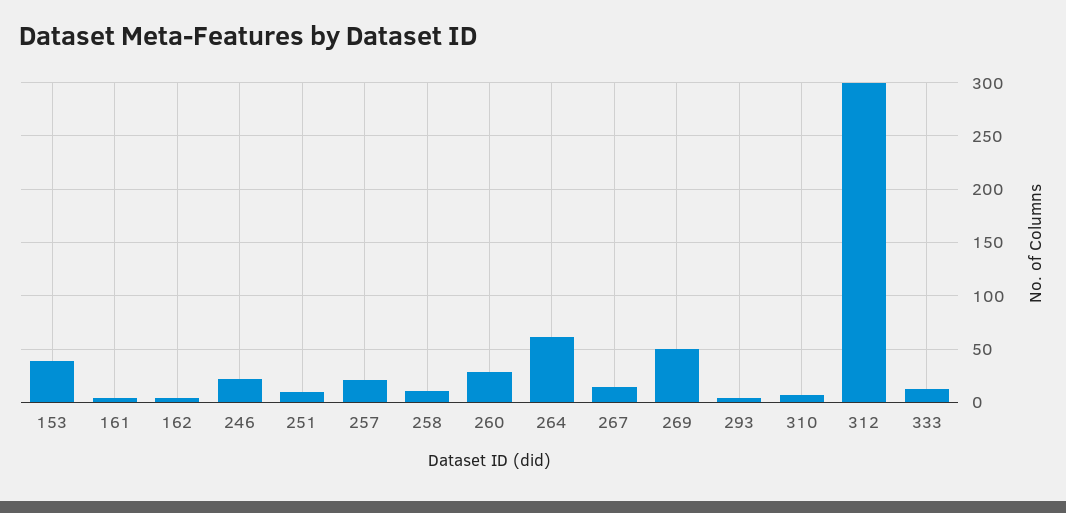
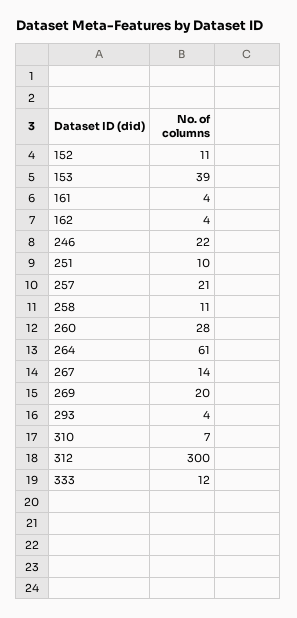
  {
    "153": 39,
    "161": 4,
    "162": 4,
    "246": 22,
    "251": 10,
    "257": 21,
    "258": 11,
    "260": 28,
    "264": 61,
    "267": 14,
-   "269": 50,
+   "269": 20,
    "293": 4,
    "310": 7,
    "312": 300,
-   "333": 12
+   "333": 12,
+   "152": 11
  }

